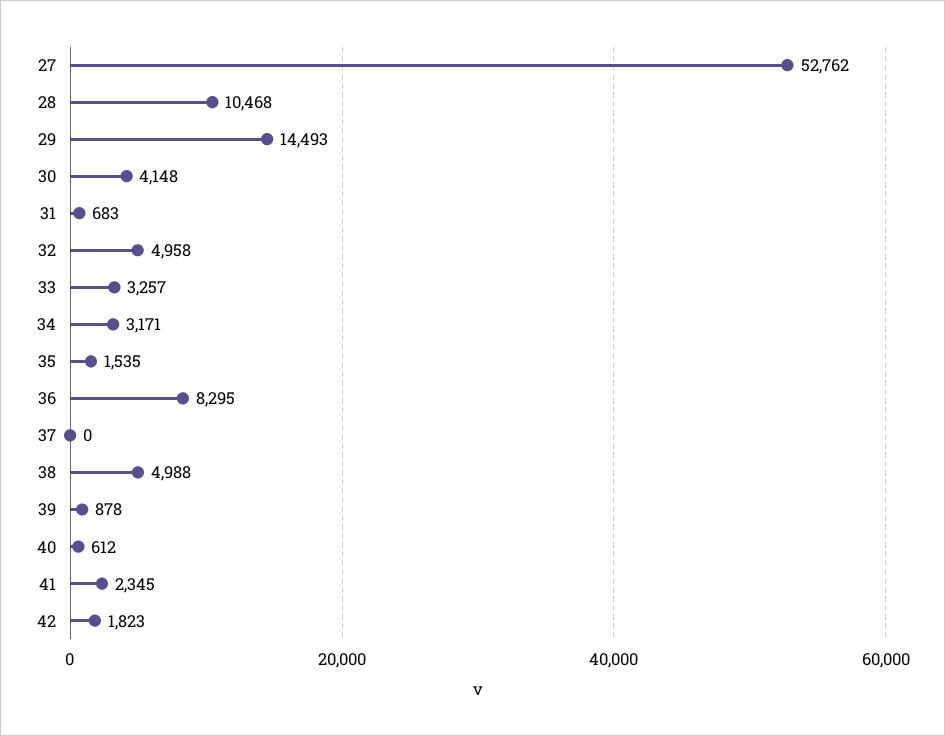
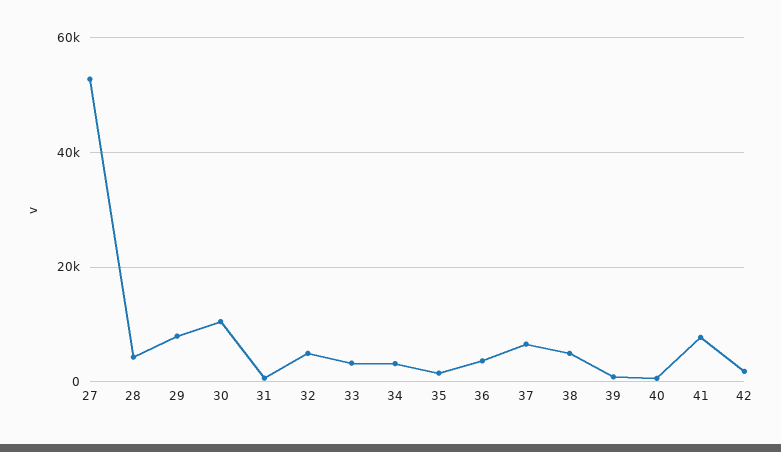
  {
    "27": 52762,
-   "28": 10468,
+   "28": 4000,
-   "29": 14493,
+   "29": 8000,
-   "30": 4148,
+   "30": 10000,
    "31": 683,
    "32": 4958,
    "33": 3257,
    "34": 3171,
    "35": 1535,
-   "36": 8295,
+   "36": 4000,
-   "37": 0,
+   "37": 6000,
    "38": 4988,
    "39": 878,
    "40": 612,
-   "41": 2345,
+   "41": 8000,
    "42": 1823
  }

